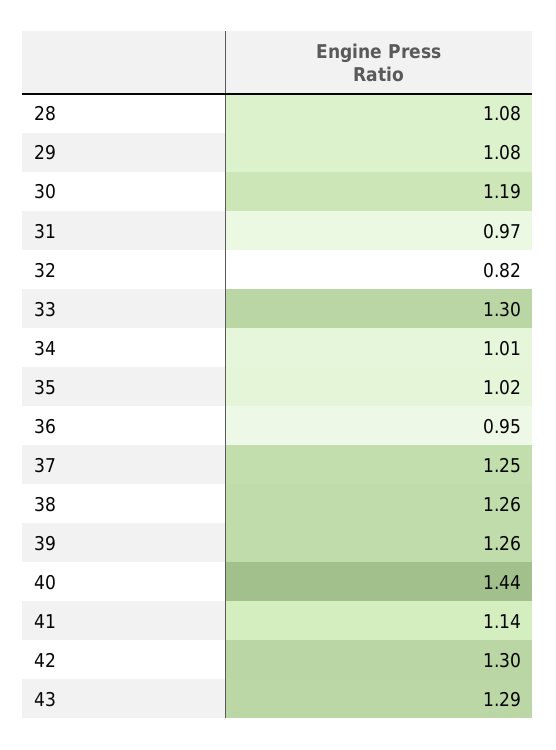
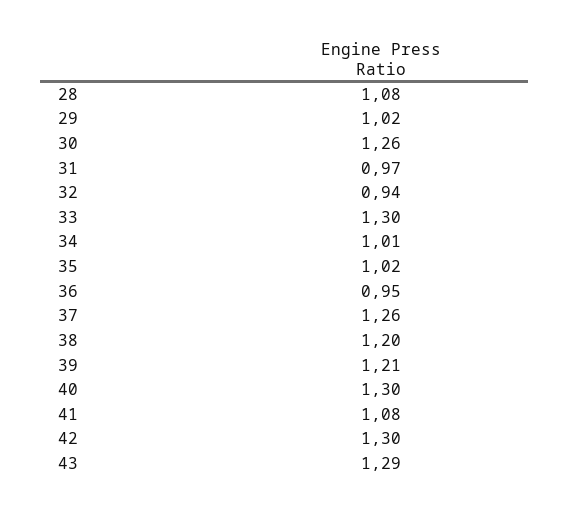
  {
    "28": 1.08,
-   "29": 1.08,
+   "29": 1.02,
-   "30": 1.19,
+   "30": 1.26,
    "31": 0.97,
-   "32": 0.82,
+   "32": 0.94,
    "33": 1.3,
    "34": 1.01,
    "35": 1.02,
    "36": 0.95,
-   "37": 1.25,
+   "37": 1.26,
-   "38": 1.26,
+   "38": 1.2,
-   "39": 1.26,
+   "39": 1.21,
-   "40": 1.44,
+   "40": 1.3,
-   "41": 1.14,
+   "41": 1.08,
    "42": 1.3,
    "43": 1.29
  }

